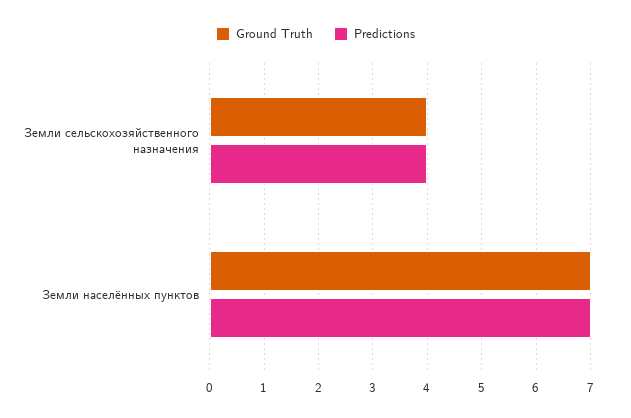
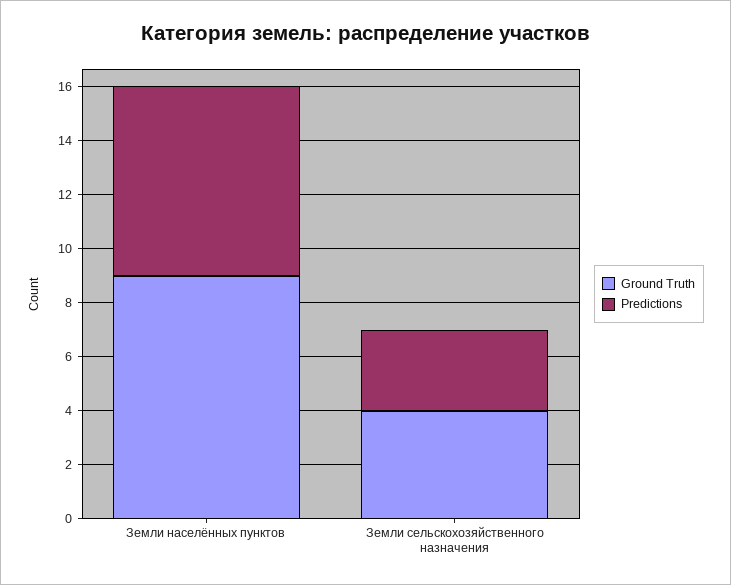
  {
    "Ground Truth": {
      "Земли сельскохозяйственного назначения": 4,
-     "Земли населённых пунктов": 7
+     "Земли населённых пунктов": 9
    },
    "Predictions": {
-     "Земли сельскохозяйственного назначения": 4,
+     "Земли сельскохозяйственного назначения": 3,
      "Земли населённых пунктов": 7
    }
  }

